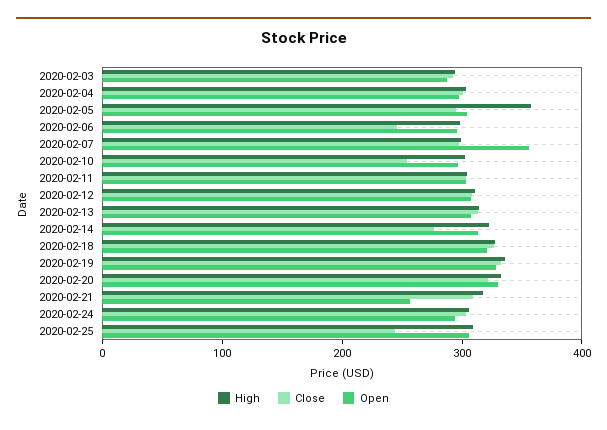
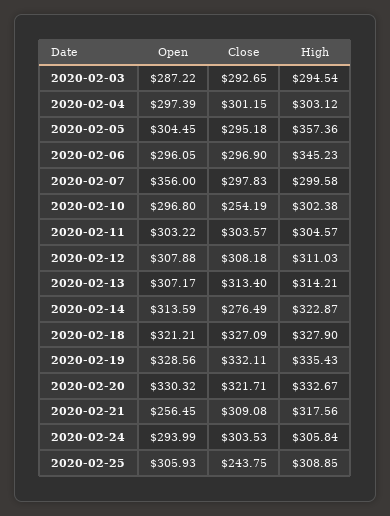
  {
    "High": {
      "2020-02-03": 294.54,
      "2020-02-04": 303.12,
      "2020-02-05": 357.36,
-     "2020-02-06": 300,
+     "2020-02-06": 345.23,
      "2020-02-07": 299.58,
      "2020-02-10": 302.38,
      "2020-02-11": 304.57,
      "2020-02-12": 311.03,
      "2020-02-13": 314.21,
      "2020-02-14": 322.87,
      "2020-02-18": 327.9,
      "2020-02-19": 335.43,
      "2020-02-20": 332.67,
      "2020-02-21": 317.56,
      "2020-02-24": 305.84,
      "2020-02-25": 308.85
    },
    "Close": {
      "2020-02-03": 292.65,
      "2020-02-04": 301.15,
      "2020-02-05": 295.18,
-     "2020-02-06": 240,
+     "2020-02-06": 296.9,
      "2020-02-07": 297.83,
      "2020-02-10": 254.19,
      "2020-02-11": 303.57,
      "2020-02-12": 308.18,
      "2020-02-13": 313.4,
      "2020-02-14": 276.49,
      "2020-02-18": 327.09,
      "2020-02-19": 332.11,
      "2020-02-20": 321.71,
      "2020-02-21": 309.08,
      "2020-02-24": 303.53,
      "2020-02-25": 243.75
    },
    "Open": {
      "2020-02-03": 287.22,
      "2020-02-04": 297.39,
      "2020-02-05": 304.45,
      "2020-02-06": 296.05,
      "2020-02-07": 356,
      "2020-02-10": 296.8,
      "2020-02-11": 303.22,
      "2020-02-12": 307.88,
      "2020-02-13": 307.17,
      "2020-02-14": 313.59,
      "2020-02-18": 321.21,
      "2020-02-19": 328.56,
      "2020-02-20": 330.32,
      "2020-02-21": 256.45,
      "2020-02-24": 293.99,
      "2020-02-25": 305.93
    }
  }

